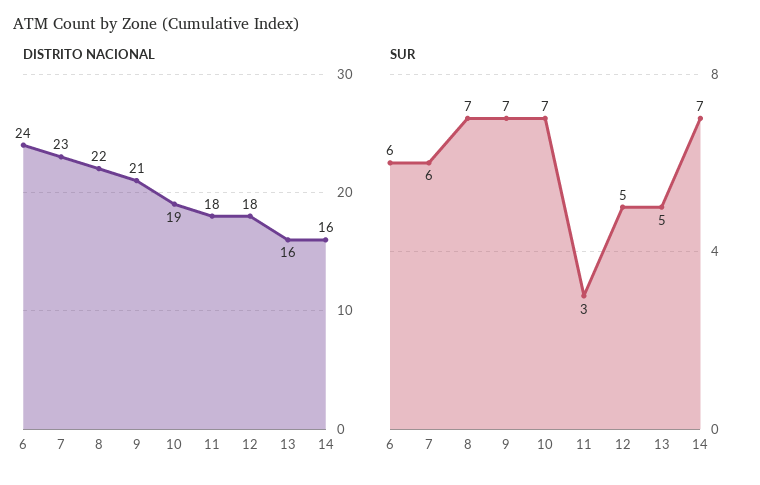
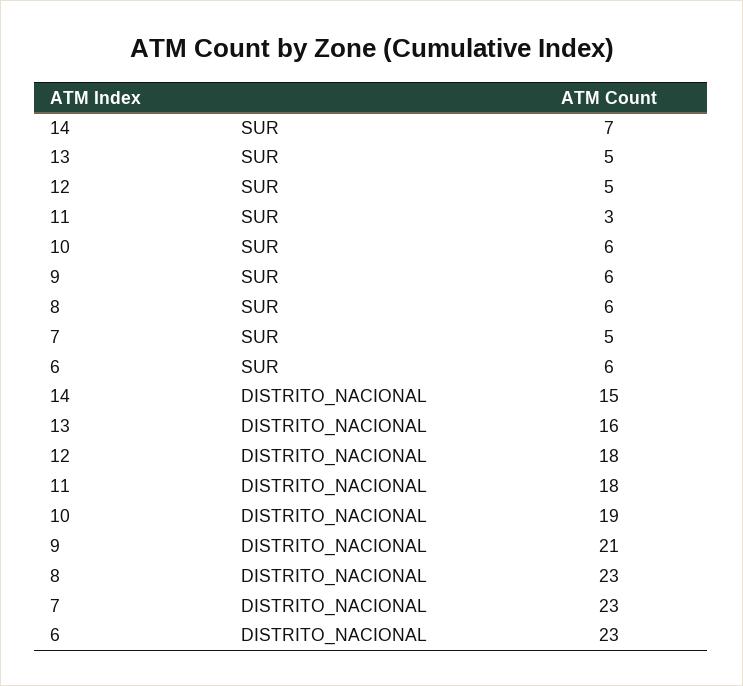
  {
    "DISTRITO NACIONAL": {
-     "6": 24,
+     "6": 23,
      "7": 23,
-     "8": 22,
+     "8": 23,
      "9": 21,
      "10": 19,
      "11": 18,
      "12": 18,
      "13": 16,
-     "14": 16
+     "14": 15
    },
    "SUR": {
      "6": 6,
-     "7": 6,
+     "7": 5,
-     "8": 7,
+     "8": 6,
-     "9": 7,
+     "9": 6,
-     "10": 7,
+     "10": 6,
      "11": 3,
      "12": 5,
      "13": 5,
      "14": 7
    }
  }

